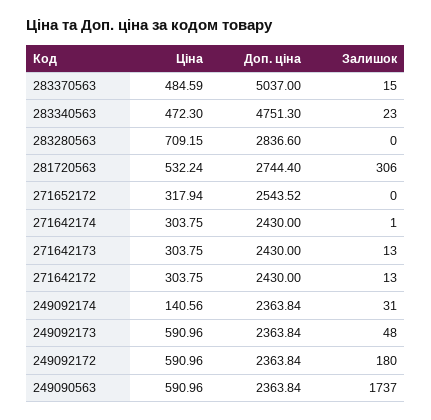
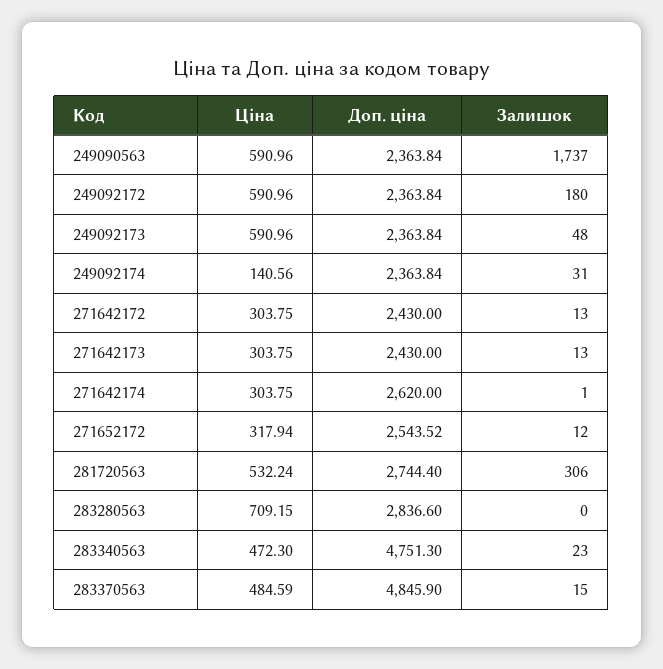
  {
    "Ціна": {
      "283370563": 484.59,
      "283340563": 472.3,
      "283280563": 709.15,
      "281720563": 532.24,
      "271652172": 317.94,
      "271642174": 303.75,
      "271642173": 303.75,
      "271642172": 303.75,
      "249092174": 140.56,
      "249092173": 590.96,
      "249092172": 590.96,
      "249090563": 590.96
    },
    "Доп. ціна": {
-     "283370563": 5037,
+     "283370563": 4845.9,
      "283340563": 4751.3,
      "283280563": 2836.6,
      "281720563": 2744.4,
      "271652172": 2543.52,
-     "271642174": 2430,
+     "271642174": 2620,
      "271642173": 2430,
      "271642172": 2430,
      "249092174": 2363.84,
      "249092173": 2363.84,
      "249092172": 2363.84,
      "249090563": 2363.84
    },
    "Залишок": {
      "283370563": 15,
      "283340563": 23,
      "283280563": 0,
      "281720563": 306,
-     "271652172": 0,
+     "271652172": 12,
      "271642174": 1,
      "271642173": 13,
      "271642172": 13,
      "249092174": 31,
      "249092173": 48,
      "249092172": 180,
      "249090563": 1737
    }
  }

